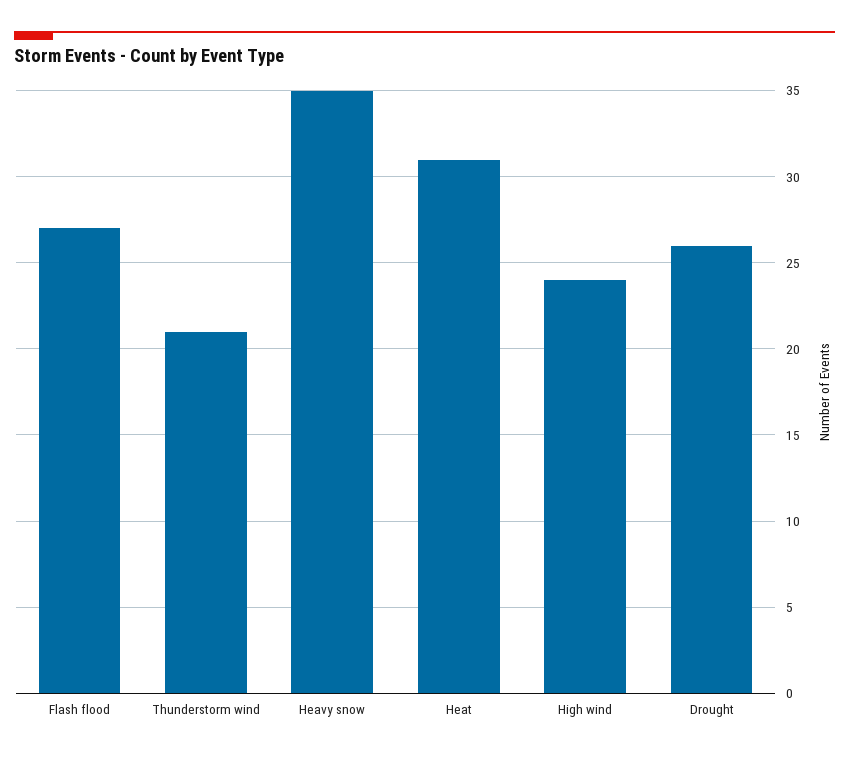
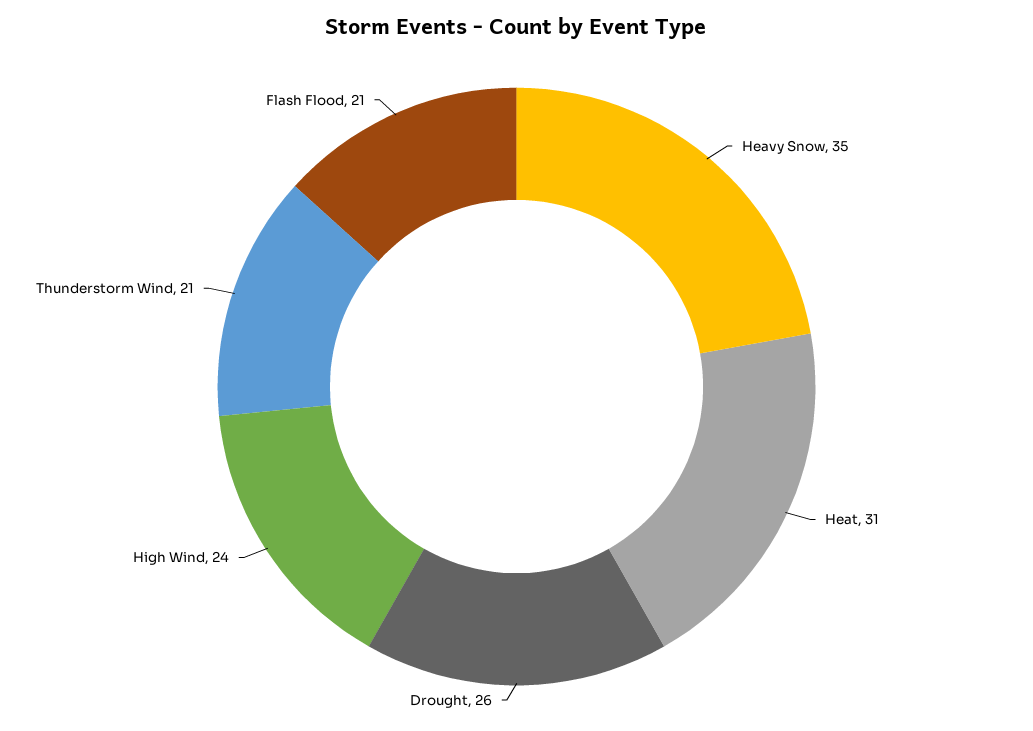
  {
-   "Flash flood": 27,
+   "Flash flood": 21,
    "Thunderstorm wind": 21,
    "Heavy snow": 35,
    "Heat": 31,
    "High wind": 24,
    "Drought": 26
  }

